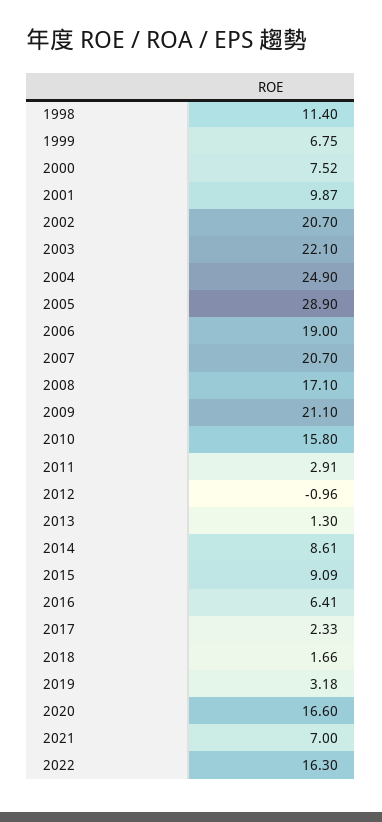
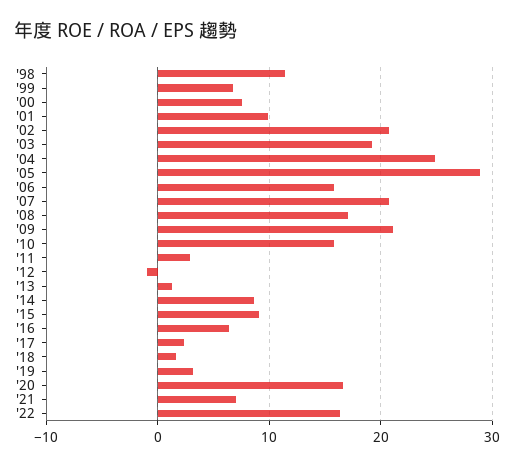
  {
    "1998": 11.4,
    "1999": 6.75,
    "2000": 7.52,
    "2001": 9.87,
    "2002": 20.7,
-   "2003": 22.1,
+   "2003": 19,
    "2004": 24.9,
    "2005": 28.9,
-   "2006": 19,
+   "2006": 16,
    "2007": 20.7,
    "2008": 17.1,
    "2009": 21.1,
    "2010": 15.8,
    "2011": 2.91,
    "2012": -0.96,
    "2013": 1.3,
    "2014": 8.61,
    "2015": 9.09,
    "2016": 6.41,
    "2017": 2.33,
    "2018": 1.66,
    "2019": 3.18,
    "2020": 16.6,
    "2021": 7,
    "2022": 16.3
  }

